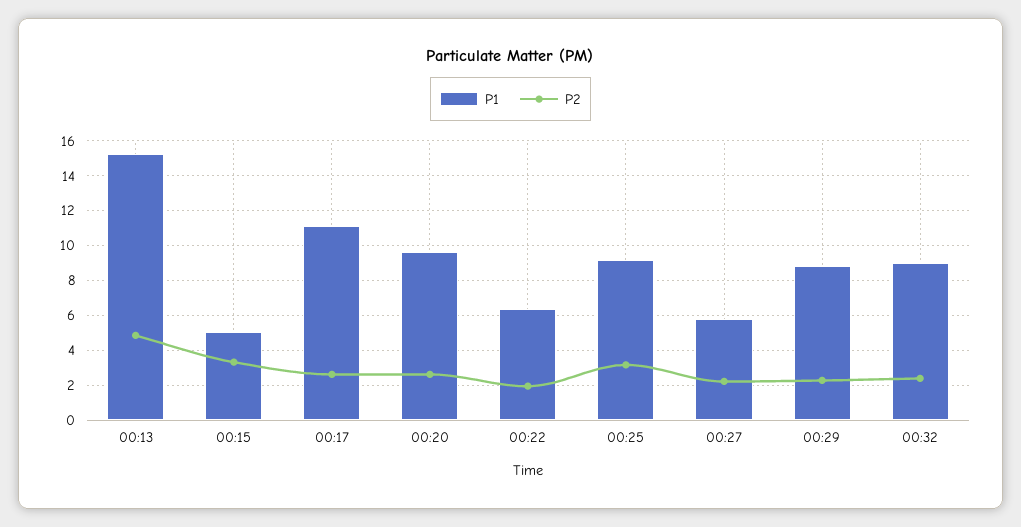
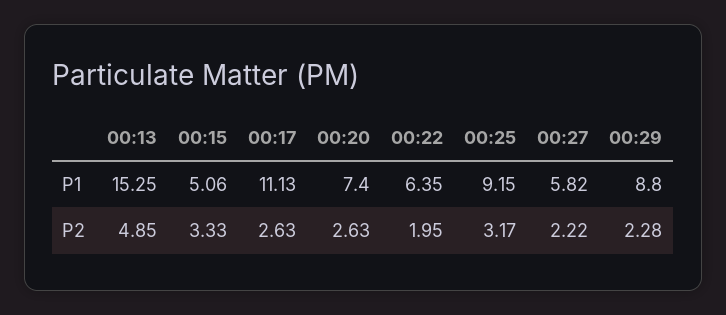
  {
    "P1": {
      "00:13": 15.25,
      "00:15": 5.06,
      "00:17": 11.13,
-     "00:20": 9.5,
+     "00:20": 7.4,
      "00:22": 6.35,
      "00:25": 9.15,
      "00:27": 5.82,
-     "00:29": 8.8,
+     "00:29": 8.8
-     "00:32": 9
    },
    "P2": {
      "00:13": 4.85,
      "00:15": 3.33,
      "00:17": 2.63,
      "00:20": 2.63,
      "00:22": 1.95,
      "00:25": 3.17,
      "00:27": 2.22,
-     "00:29": 2.28,
+     "00:29": 2.28
-     "00:32": 2.5
    }
  }

